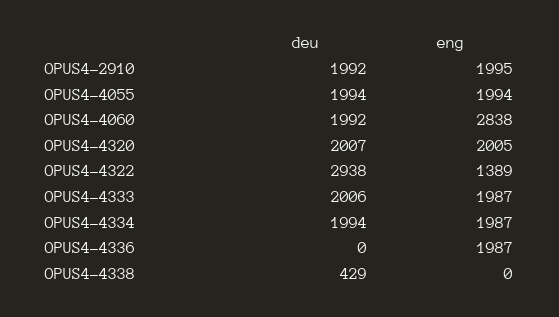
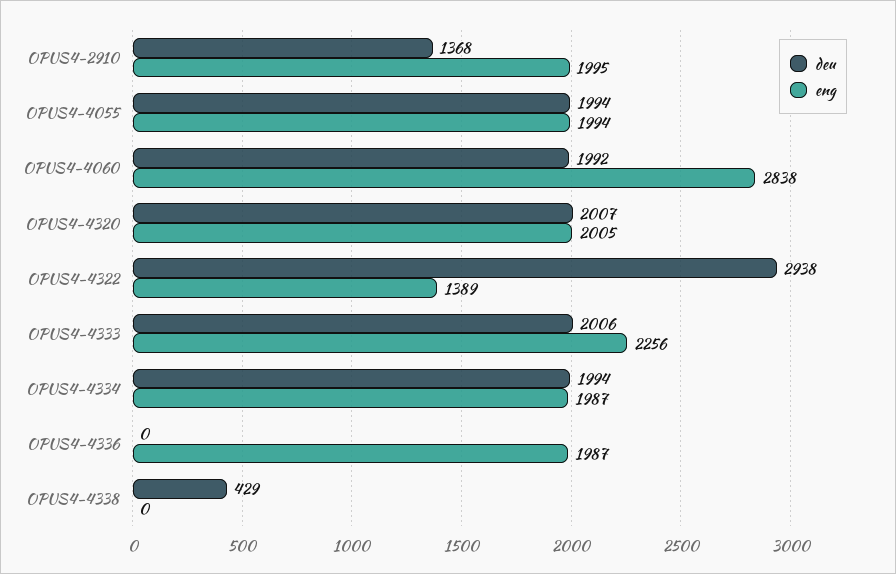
  {
    "deu": {
-     "OPUS4-2910": 1992,
+     "OPUS4-2910": 1368,
      "OPUS4-4055": 1994,
      "OPUS4-4060": 1992,
      "OPUS4-4320": 2007,
      "OPUS4-4322": 2938,
      "OPUS4-4333": 2006,
      "OPUS4-4334": 1994,
      "OPUS4-4336": 0,
      "OPUS4-4338": 429
    },
    "eng": {
      "OPUS4-2910": 1995,
      "OPUS4-4055": 1994,
      "OPUS4-4060": 2838,
      "OPUS4-4320": 2005,
      "OPUS4-4322": 1389,
-     "OPUS4-4333": 1987,
+     "OPUS4-4333": 2256,
      "OPUS4-4334": 1987,
      "OPUS4-4336": 1987,
      "OPUS4-4338": 0
    }
  }

